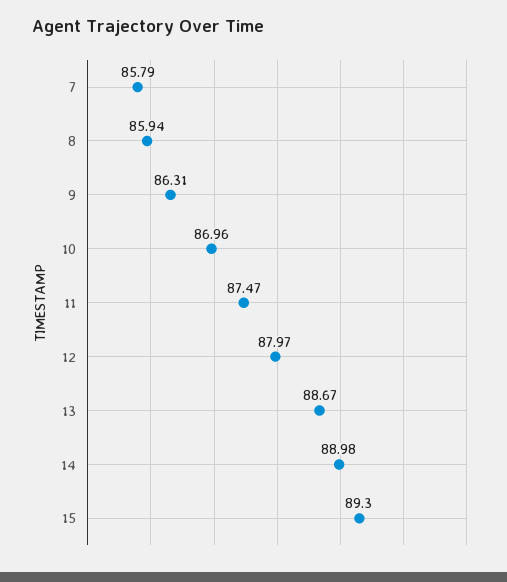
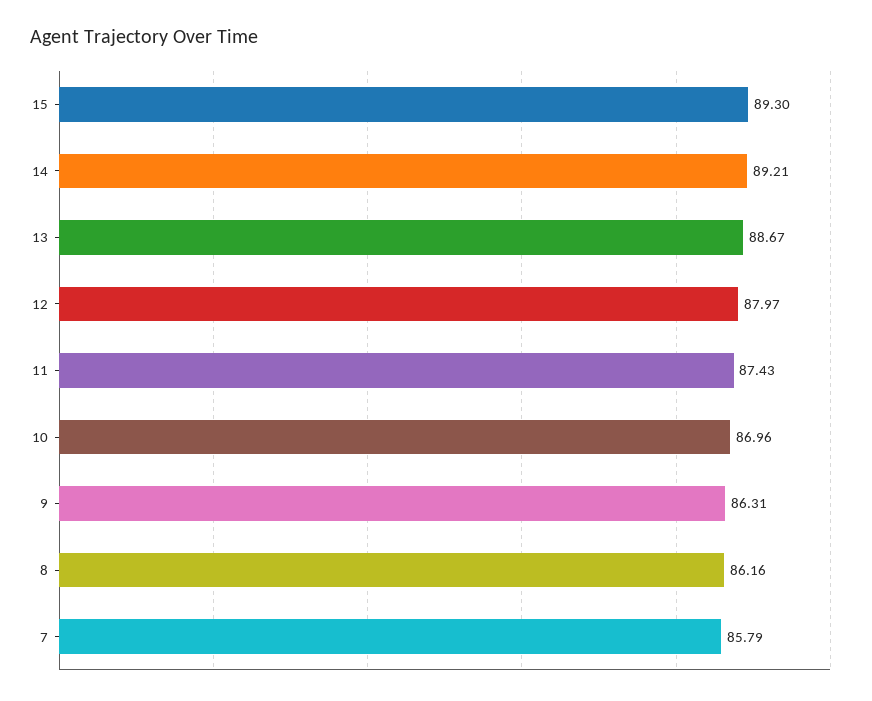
  {
    "7": 85.79,
-   "8": 85.94,
+   "8": 86.16,
    "9": 86.31,
    "10": 86.96,
-   "11": 87.47,
+   "11": 87.43,
    "12": 87.97,
    "13": 88.67,
-   "14": 88.98,
+   "14": 89.21,
    "15": 89.3
  }

